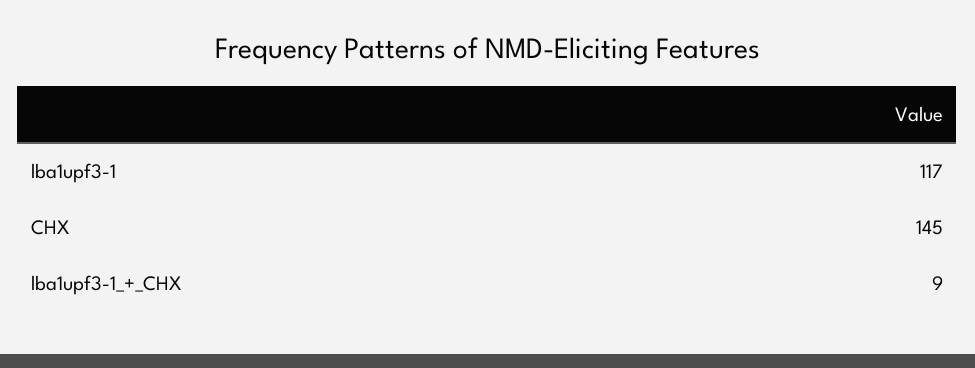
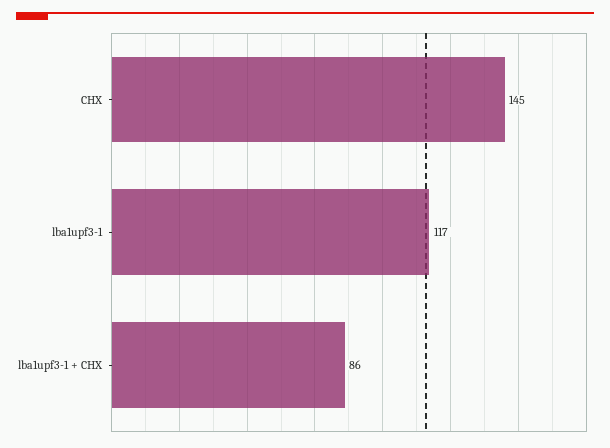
  {
    "lba1upf3-1": 117,
    "CHX": 145,
-   "lba1upf3-1_+_CHX": 9
+   "lba1upf3-1_+_CHX": 86
  }

